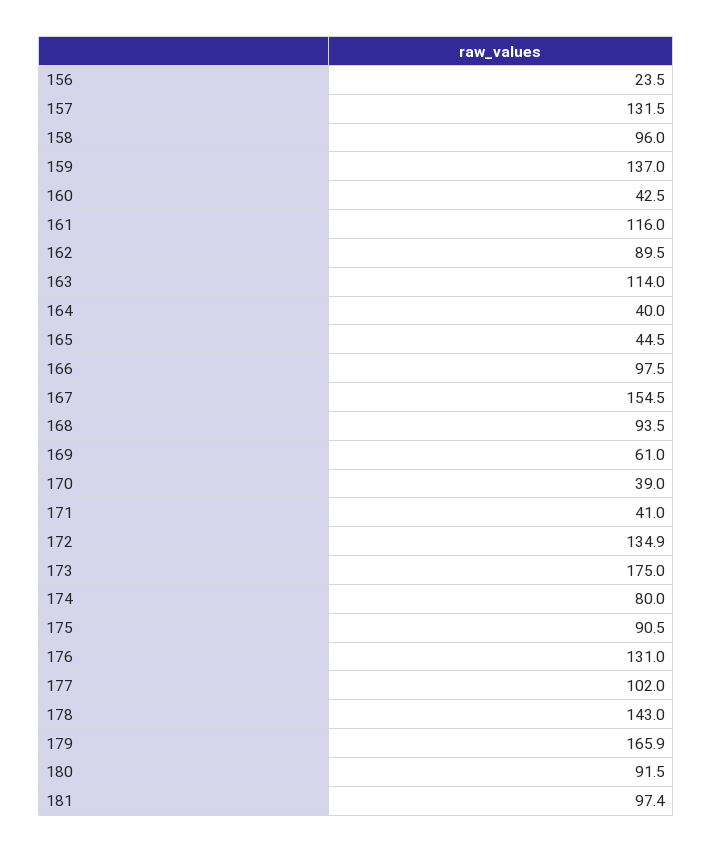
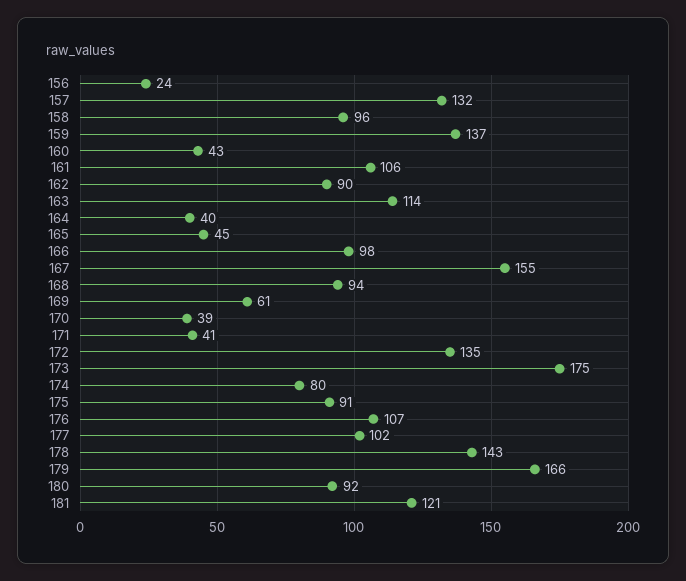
  {
    "156": 23.5,
    "157": 131.5,
    "158": 96,
    "159": 137,
    "160": 42.5,
-   "161": 116,
+   "161": 106,
    "162": 89.5,
    "163": 114,
    "164": 40,
    "165": 44.5,
    "166": 97.5,
    "167": 154.5,
    "168": 93.5,
    "169": 61,
    "170": 39,
    "171": 41,
    "172": 134.9,
    "173": 175,
    "174": 80,
    "175": 90.5,
-   "176": 131,
+   "176": 107,
    "177": 102,
    "178": 143,
    "179": 165.9,
    "180": 91.5,
-   "181": 97.4
+   "181": 121
  }

